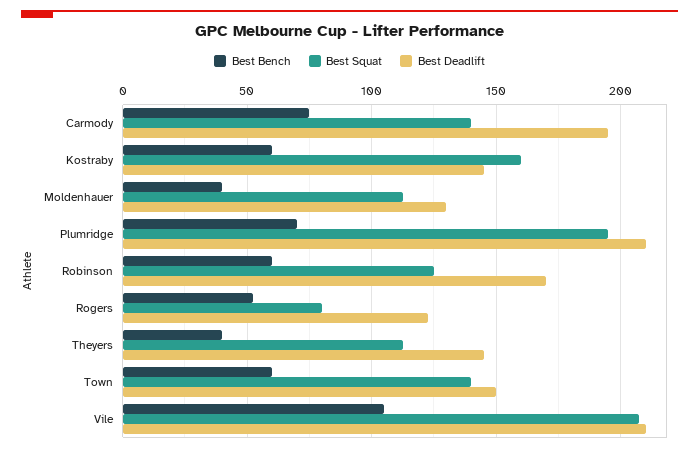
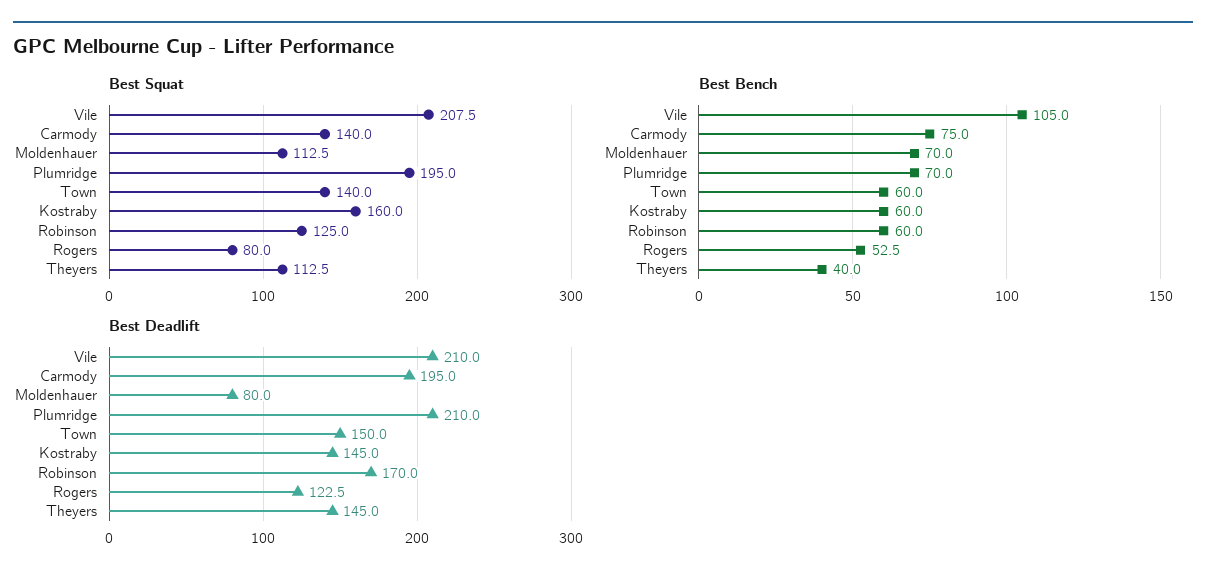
  {
    "Best Bench": {
      "Carmody": 75,
      "Kostraby": 60,
-     "Moldenhauer": 40,
+     "Moldenhauer": 70,
      "Plumridge": 70,
      "Robinson": 60,
      "Rogers": 52.5,
      "Theyers": 40,
      "Town": 60,
      "Vile": 105
    },
    "Best Squat": {
      "Carmody": 140,
      "Kostraby": 160,
      "Moldenhauer": 112.5,
      "Plumridge": 195,
      "Robinson": 125,
      "Rogers": 80,
      "Theyers": 112.5,
      "Town": 140,
      "Vile": 207.5
    },
    "Best Deadlift": {
      "Carmody": 195,
      "Kostraby": 145,
-     "Moldenhauer": 130,
+     "Moldenhauer": 80,
      "Plumridge": 210,
      "Robinson": 170,
      "Rogers": 122.5,
      "Theyers": 145,
      "Town": 150,
      "Vile": 210
    }
  }

